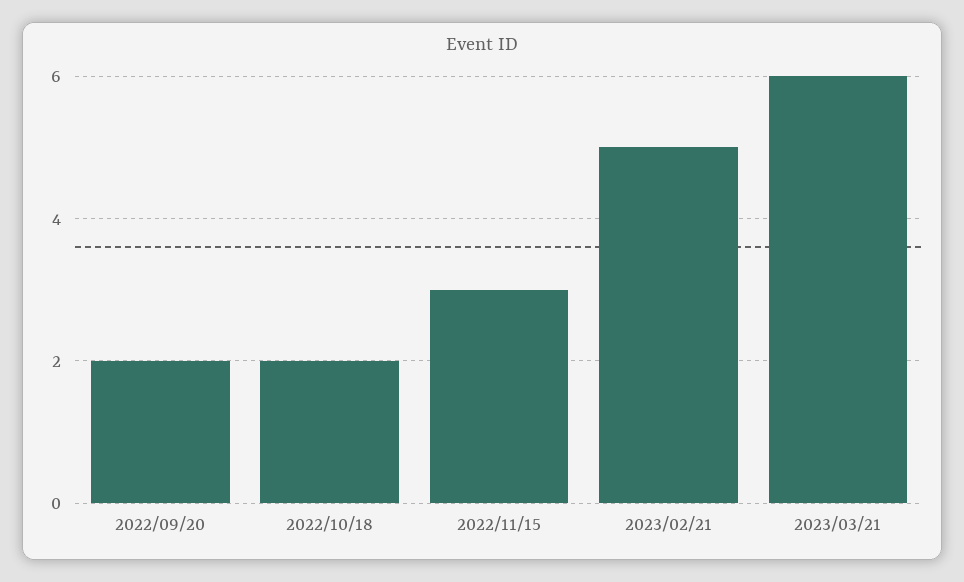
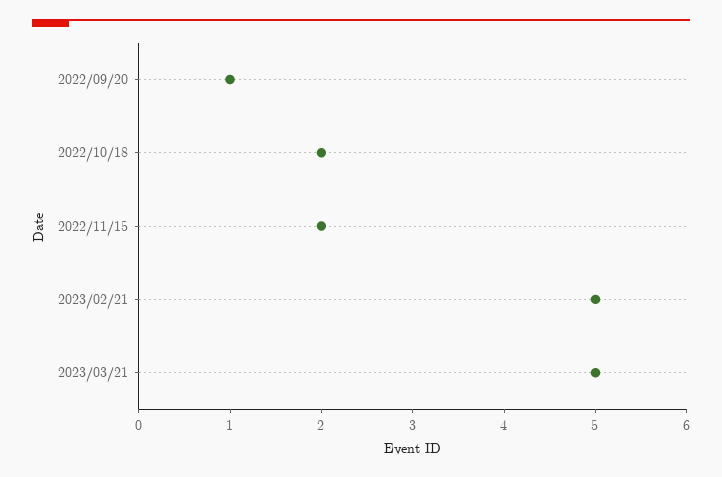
  {
-   "2022/09/20": 2,
+   "2022/09/20": 1,
    "2022/10/18": 2,
-   "2022/11/15": 3,
+   "2022/11/15": 2,
    "2023/02/21": 5,
-   "2023/03/21": 6
+   "2023/03/21": 5
  }

